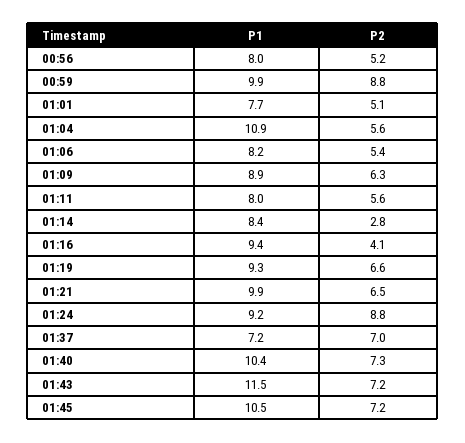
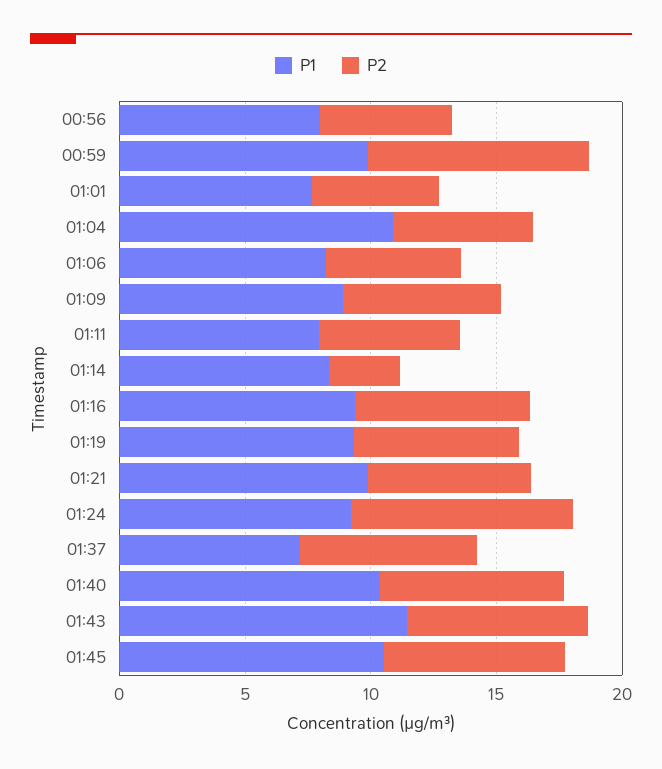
  {
    "P1": {
      "00:56": 8,
      "00:59": 9.9,
      "01:01": 7.7,
      "01:04": 10.9,
      "01:06": 8.2,
      "01:09": 8.9,
      "01:11": 8,
      "01:14": 8.4,
      "01:16": 9.4,
      "01:19": 9.3,
      "01:21": 9.9,
      "01:24": 9.2,
      "01:37": 7.2,
      "01:40": 10.4,
      "01:43": 11.5,
      "01:45": 10.5
    },
    "P2": {
      "00:56": 5.2,
      "00:59": 8.8,
      "01:01": 5.1,
      "01:04": 5.6,
      "01:06": 5.4,
      "01:09": 6.3,
      "01:11": 5.6,
      "01:14": 2.8,
-     "01:16": 4.1,
+     "01:16": 7,
      "01:19": 6.6,
      "01:21": 6.5,
      "01:24": 8.8,
      "01:37": 7,
      "01:40": 7.3,
      "01:43": 7.2,
      "01:45": 7.2
    }
  }

